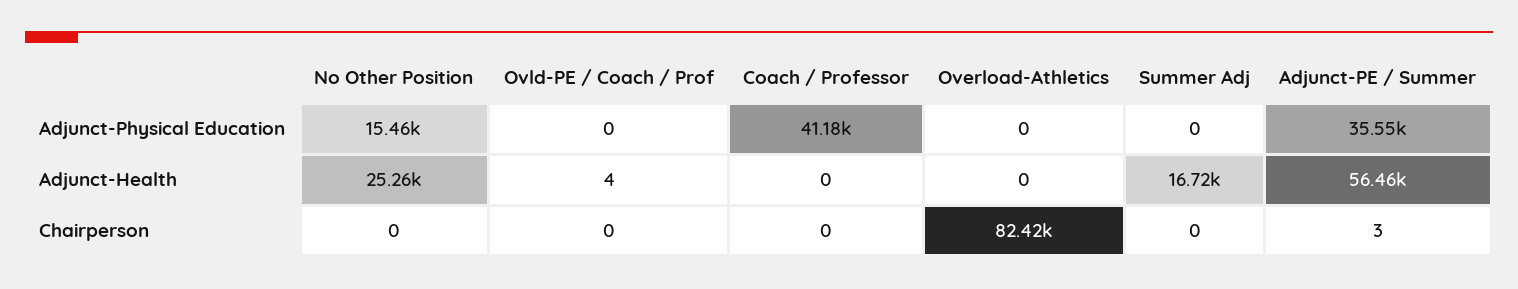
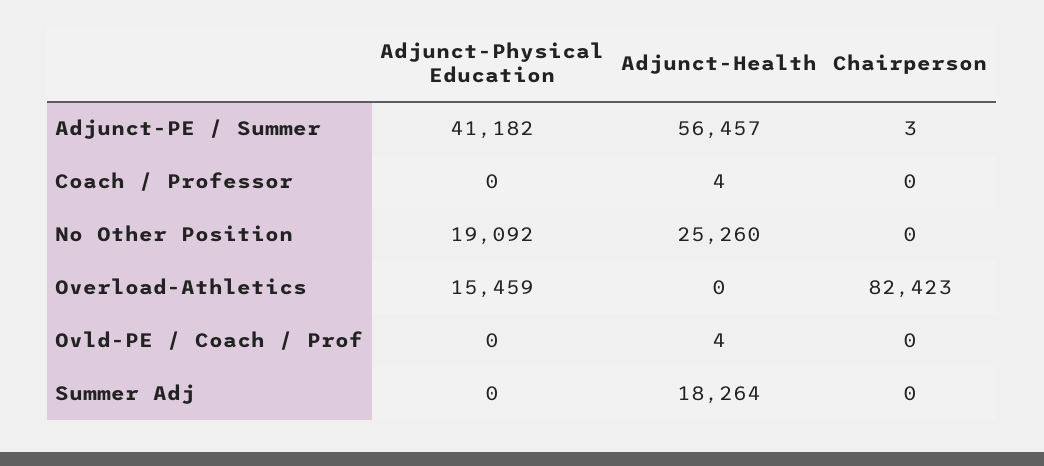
  {
    "No Other Position": {
-     "Adjunct-Physical Education": 15460,
+     "Adjunct-Physical Education": 19092,
      "Adjunct-Health": 25260,
      "Chairperson": 0
    },
    "Ovld-PE / Coach / Prof": {
      "Adjunct-Physical Education": 0,
      "Adjunct-Health": 4,
      "Chairperson": 0
    },
    "Coach / Professor": {
-     "Adjunct-Physical Education": 41180,
+     "Adjunct-Physical Education": 0,
-     "Adjunct-Health": 0,
+     "Adjunct-Health": 4,
      "Chairperson": 0
    },
    "Overload-Athletics": {
-     "Adjunct-Physical Education": 0,
+     "Adjunct-Physical Education": 15459,
      "Adjunct-Health": 0,
      "Chairperson": 82423
    },
    "Summer Adj": {
      "Adjunct-Physical Education": 0,
-     "Adjunct-Health": 16720,
+     "Adjunct-Health": 18264,
      "Chairperson": 0
    },
    "Adjunct-PE / Summer": {
-     "Adjunct-Physical Education": 35550,
+     "Adjunct-Physical Education": 41182,
      "Adjunct-Health": 56457,
      "Chairperson": 3
    }
  }

